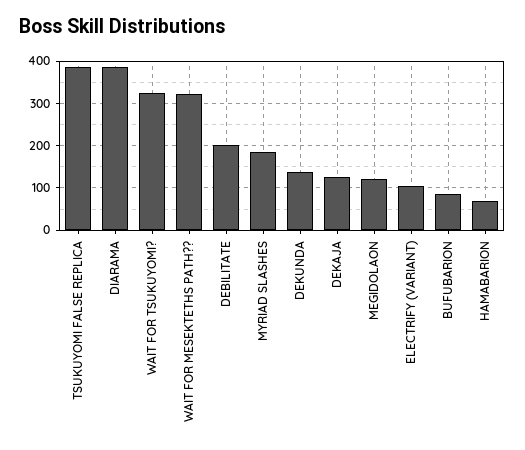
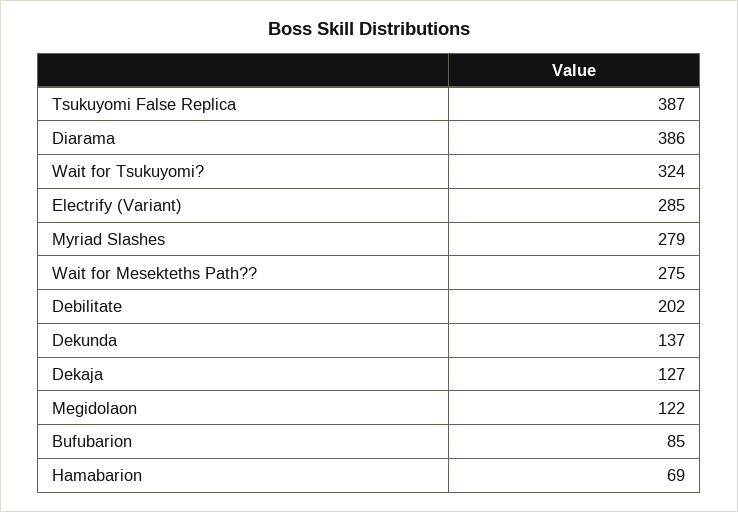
  {
    "TSUKUYOMI FALSE REPLICA": 387,
    "DIARAMA": 386,
    "WAIT FOR TSUKUYOMI?": 324,
-   "WAIT FOR MESEKTETHS PATH??": 320,
+   "WAIT FOR MESEKTETHS PATH??": 275,
    "DEBILITATE": 202,
-   "MYRIAD SLASHES": 180,
+   "MYRIAD SLASHES": 279,
    "DEKUNDA": 137,
    "DEKAJA": 127,
    "MEGIDOLAON": 122,
-   "ELECTRIFY (VARIANT)": 100,
+   "ELECTRIFY (VARIANT)": 285,
    "BUFUBARION": 85,
    "HAMABARION": 69
  }

